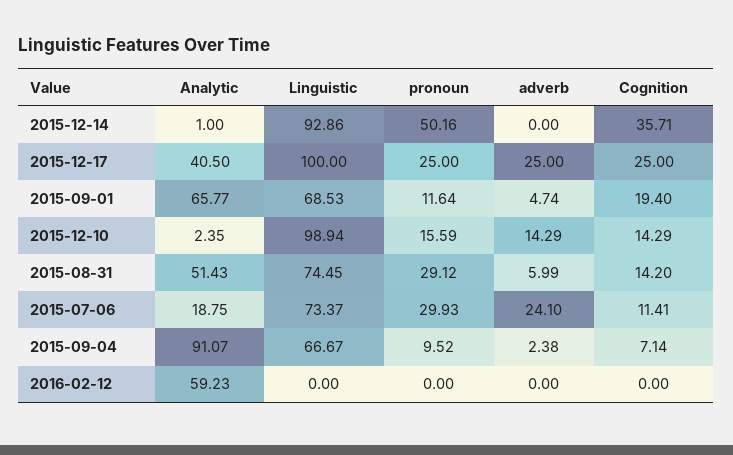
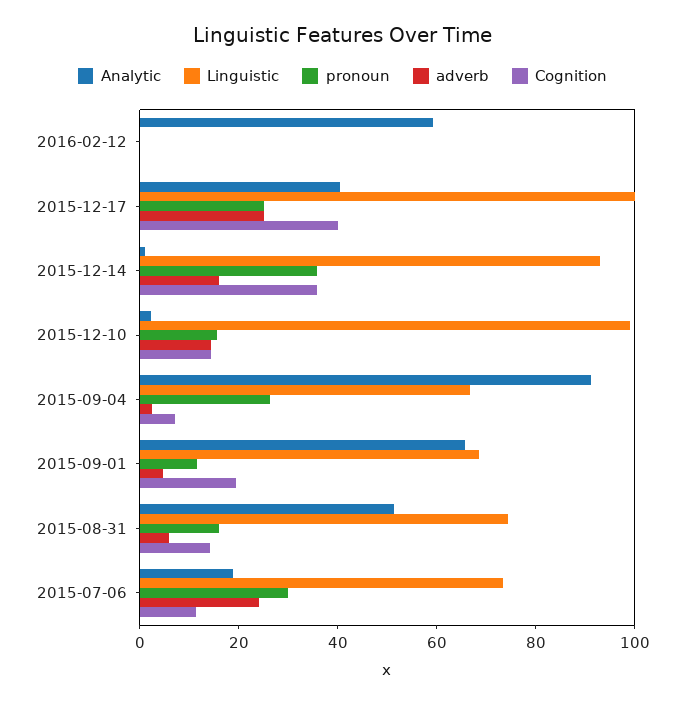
  {
    "Analytic": {
      "2015-12-14": 1,
      "2015-12-17": 40.5,
      "2015-09-01": 65.77,
      "2015-12-10": 2.35,
      "2015-08-31": 51.43,
      "2015-07-06": 18.75,
      "2015-09-04": 91.07,
      "2016-02-12": 59.23
    },
    "Linguistic": {
      "2015-12-14": 92.86,
      "2015-12-17": 100,
      "2015-09-01": 68.53,
      "2015-12-10": 98.94,
      "2015-08-31": 74.45,
      "2015-07-06": 73.37,
      "2015-09-04": 66.67,
      "2016-02-12": 0
    },
    "pronoun": {
-     "2015-12-14": 50.16,
+     "2015-12-14": 35,
      "2015-12-17": 25,
      "2015-09-01": 11.64,
      "2015-12-10": 15.59,
-     "2015-08-31": 29.12,
+     "2015-08-31": 15,
      "2015-07-06": 29.93,
-     "2015-09-04": 9.52,
+     "2015-09-04": 25,
      "2016-02-12": 0
    },
    "adverb": {
-     "2015-12-14": 0,
+     "2015-12-14": 15,
      "2015-12-17": 25,
      "2015-09-01": 4.74,
      "2015-12-10": 14.29,
      "2015-08-31": 5.99,
      "2015-07-06": 24.1,
      "2015-09-04": 2.38,
      "2016-02-12": 0
    },
    "Cognition": {
      "2015-12-14": 35.71,
-     "2015-12-17": 25,
+     "2015-12-17": 40,
      "2015-09-01": 19.4,
      "2015-12-10": 14.29,
      "2015-08-31": 14.2,
      "2015-07-06": 11.41,
      "2015-09-04": 7.14,
      "2016-02-12": 0
    }
  }

